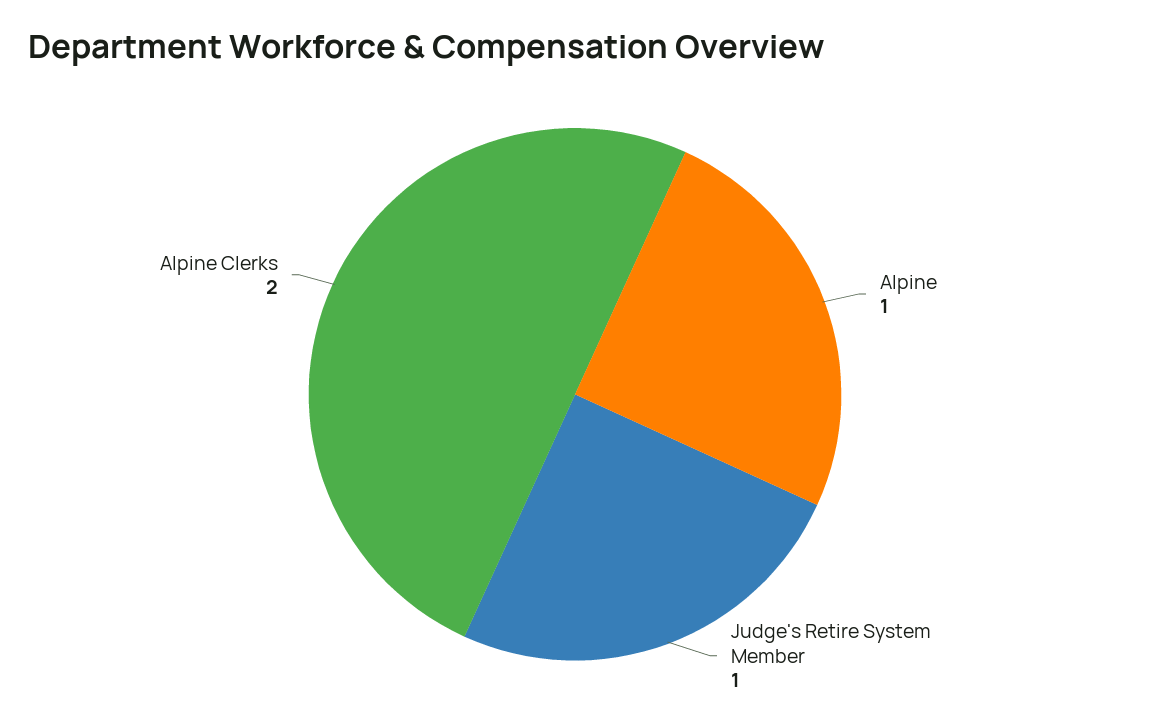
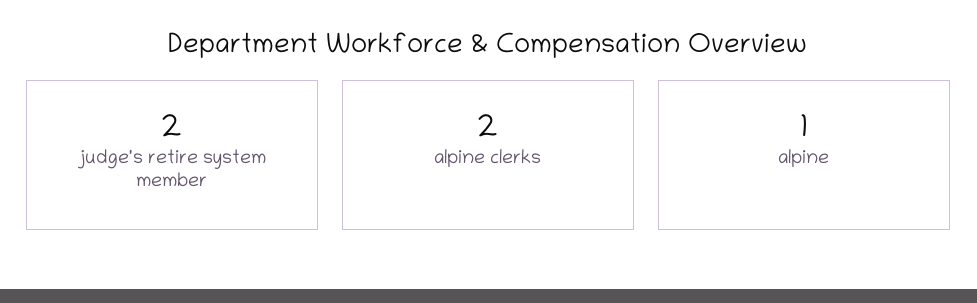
  {
    "Alpine": 1,
-   "Judge's Retire System Member": 1,
+   "Judge's Retire System Member": 2,
    "Alpine Clerks": 2
  }

